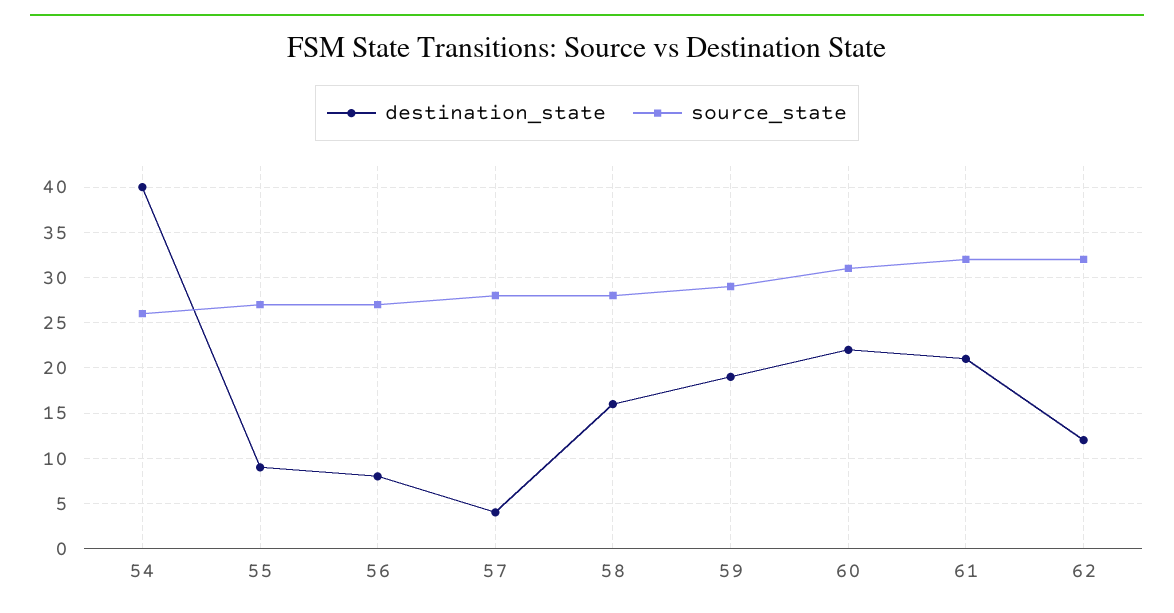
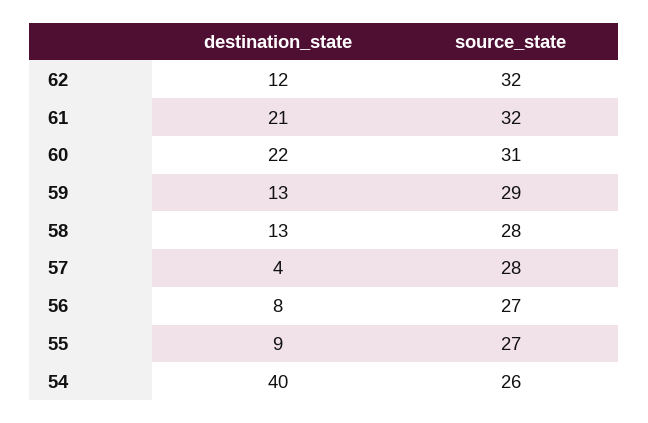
  {
    "destination_state": {
      "54": 40,
      "55": 9,
      "56": 8,
      "57": 4,
-     "58": 16,
+     "58": 13,
-     "59": 19,
+     "59": 13,
      "60": 22,
      "61": 21,
      "62": 12
    },
    "source_state": {
      "54": 26,
      "55": 27,
      "56": 27,
      "57": 28,
      "58": 28,
      "59": 29,
      "60": 31,
      "61": 32,
      "62": 32
    }
  }

